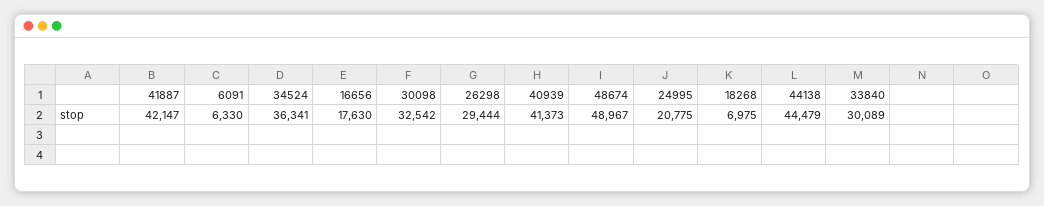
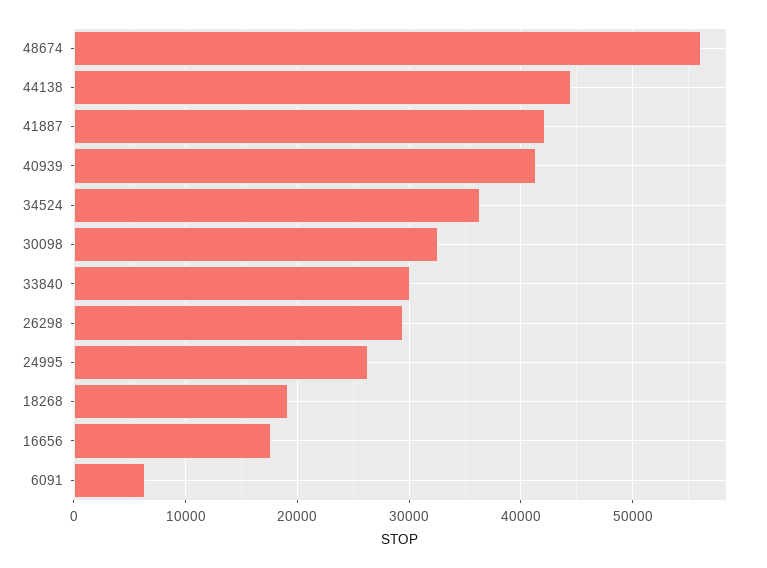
  {
    "41887": 42147,
    "6091": 6330,
    "34524": 36341,
    "16656": 17630,
    "30098": 32542,
    "26298": 29444,
    "40939": 41373,
-   "48674": 48967,
+   "48674": 56000,
-   "24995": 20775,
+   "24995": 26000,
-   "18268": 6975,
+   "18268": 19000,
    "44138": 44479,
    "33840": 30089
  }

